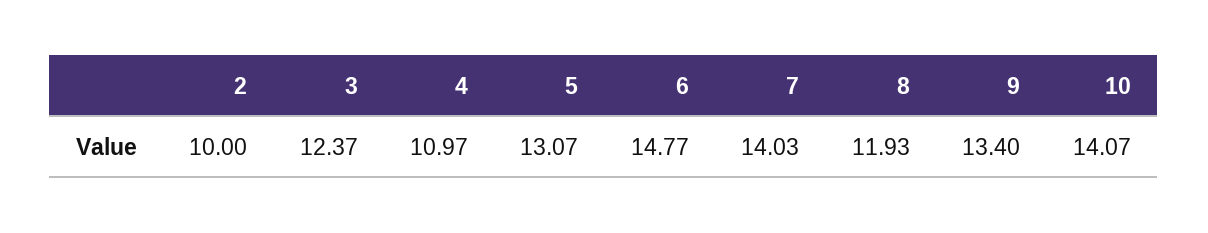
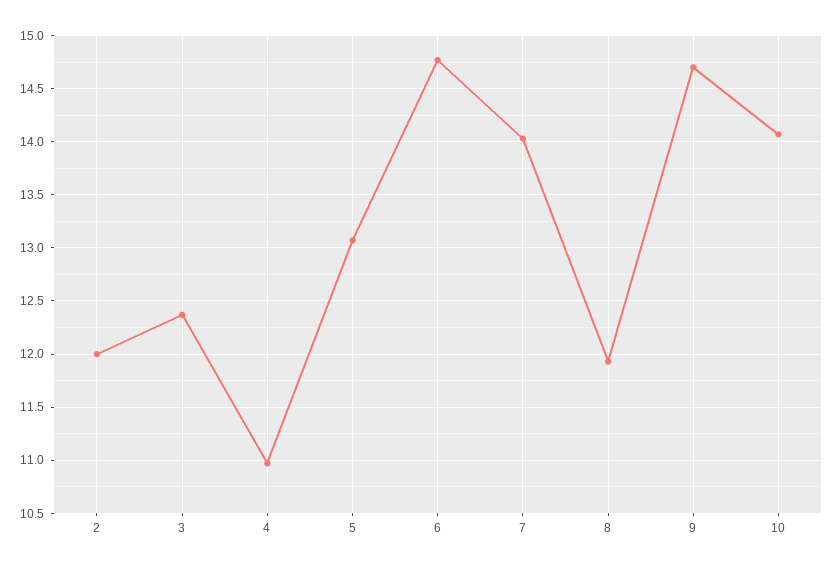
  {
-   "2": 10,
+   "2": 12,
    "3": 12.37,
    "4": 10.97,
    "5": 13.07,
    "6": 14.77,
    "7": 14.03,
    "8": 11.93,
-   "9": 13.4,
+   "9": 14.7,
    "10": 14.07
  }

